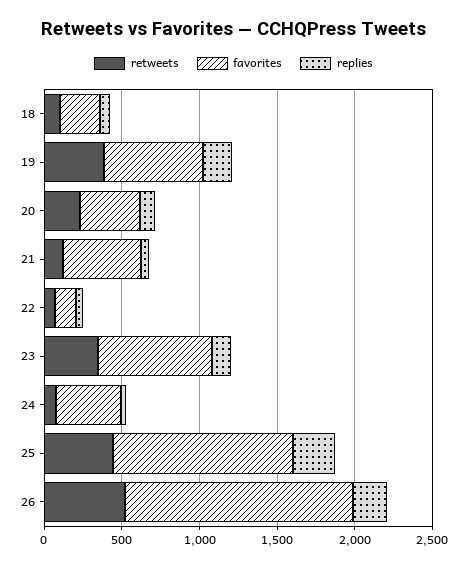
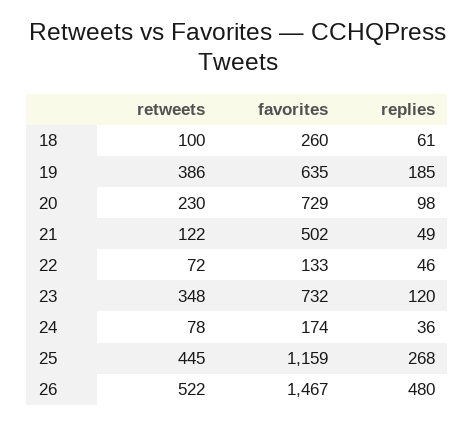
  {
    "retweets": {
      "18": 100,
      "19": 386,
      "20": 230,
      "21": 122,
      "22": 72,
      "23": 348,
      "24": 78,
      "25": 445,
      "26": 522
    },
    "favorites": {
      "18": 260,
      "19": 635,
-     "20": 400,
+     "20": 729,
      "21": 502,
      "22": 133,
      "23": 732,
-     "24": 400,
+     "24": 174,
      "25": 1159,
      "26": 1467
    },
    "replies": {
      "18": 61,
      "19": 185,
      "20": 98,
      "21": 49,
      "22": 46,
      "23": 120,
      "24": 36,
      "25": 268,
-     "26": 200
+     "26": 480
    }
  }

